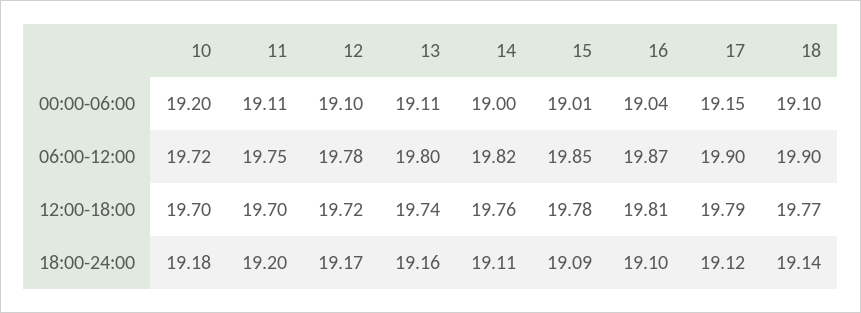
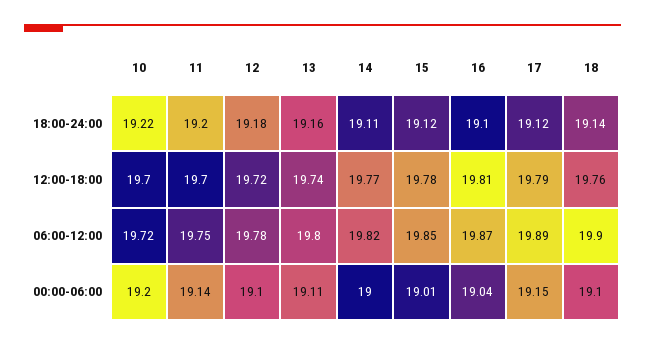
  {
    "10": {
      "00:00-06:00": 19.2,
      "06:00-12:00": 19.72,
      "12:00-18:00": 19.7,
-     "18:00-24:00": 19.18
+     "18:00-24:00": 19.22
    },
    "11": {
-     "00:00-06:00": 19.11,
+     "00:00-06:00": 19.14,
      "06:00-12:00": 19.75,
      "12:00-18:00": 19.7,
      "18:00-24:00": 19.2
    },
    "12": {
      "00:00-06:00": 19.1,
      "06:00-12:00": 19.78,
      "12:00-18:00": 19.72,
-     "18:00-24:00": 19.17
+     "18:00-24:00": 19.18
    },
    "13": {
      "00:00-06:00": 19.11,
      "06:00-12:00": 19.8,
      "12:00-18:00": 19.74,
      "18:00-24:00": 19.16
    },
    "14": {
      "00:00-06:00": 19,
      "06:00-12:00": 19.82,
-     "12:00-18:00": 19.76,
+     "12:00-18:00": 19.77,
      "18:00-24:00": 19.11
    },
    "15": {
      "00:00-06:00": 19.01,
      "06:00-12:00": 19.85,
      "12:00-18:00": 19.78,
-     "18:00-24:00": 19.09
+     "18:00-24:00": 19.12
    },
    "16": {
      "00:00-06:00": 19.04,
      "06:00-12:00": 19.87,
      "12:00-18:00": 19.81,
      "18:00-24:00": 19.1
    },
    "17": {
      "00:00-06:00": 19.15,
-     "06:00-12:00": 19.9,
+     "06:00-12:00": 19.89,
      "12:00-18:00": 19.79,
      "18:00-24:00": 19.12
    },
    "18": {
      "00:00-06:00": 19.1,
      "06:00-12:00": 19.9,
-     "12:00-18:00": 19.77,
+     "12:00-18:00": 19.76,
      "18:00-24:00": 19.14
    }
  }

